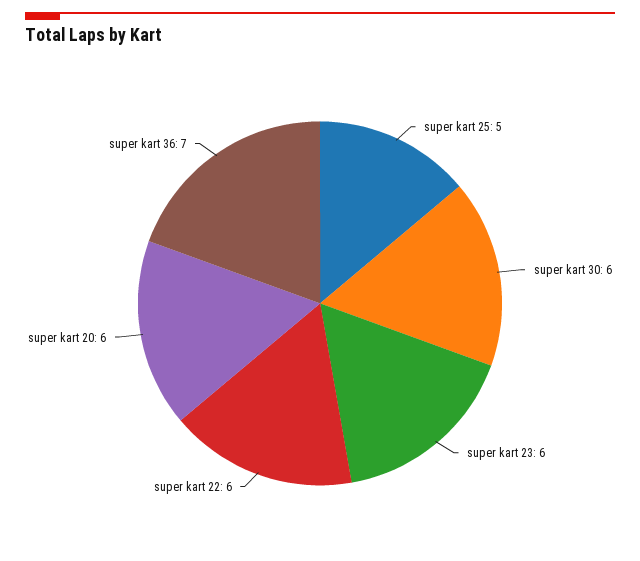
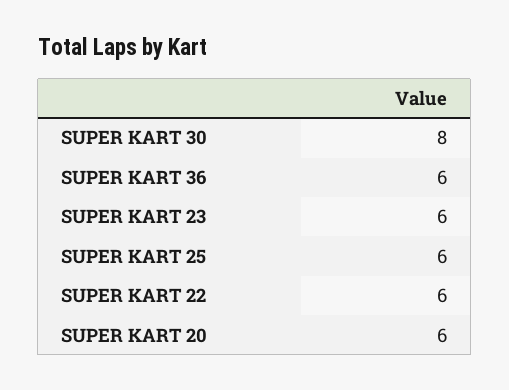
  {
-   "super kart 25": 5,
+   "super kart 25": 6,
-   "super kart 30": 6,
+   "super kart 30": 8,
    "super kart 23": 6,
    "super kart 22": 6,
    "super kart 20": 6,
-   "super kart 36": 7
+   "super kart 36": 6
  }

